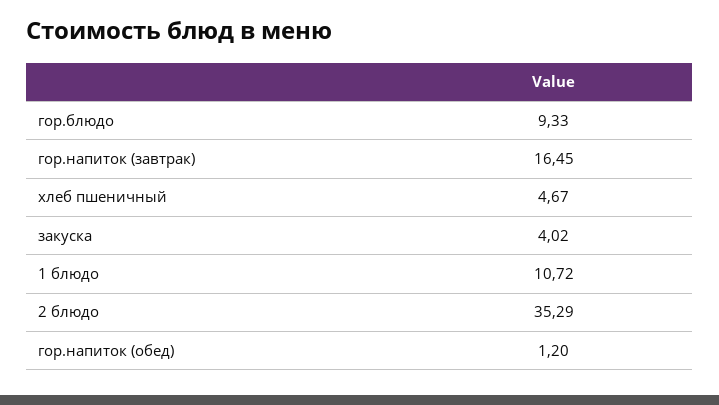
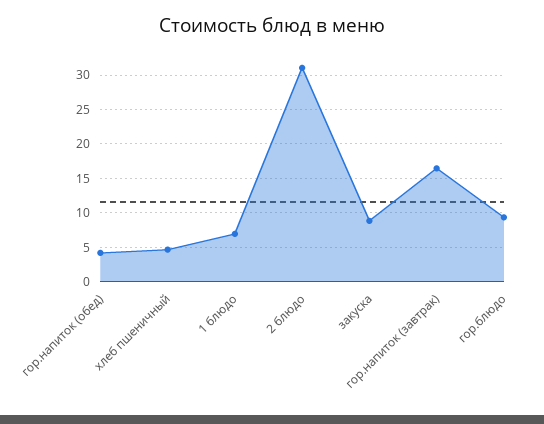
  {
    "гор.блюдо": 9.33,
    "гор.напиток (завтрак)": 16.45,
    "хлеб пшеничный": 4.67,
-   "закуска": 4.02,
+   "закуска": 9,
-   "1 блюдо": 10.72,
+   "1 блюдо": 7,
-   "2 блюдо": 35.29,
+   "2 блюдо": 31,
-   "гор.напиток (обед)": 1.2
+   "гор.напиток (обед)": 4
  }

